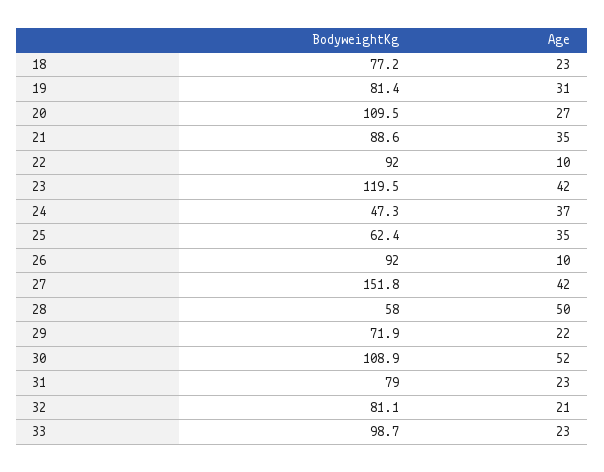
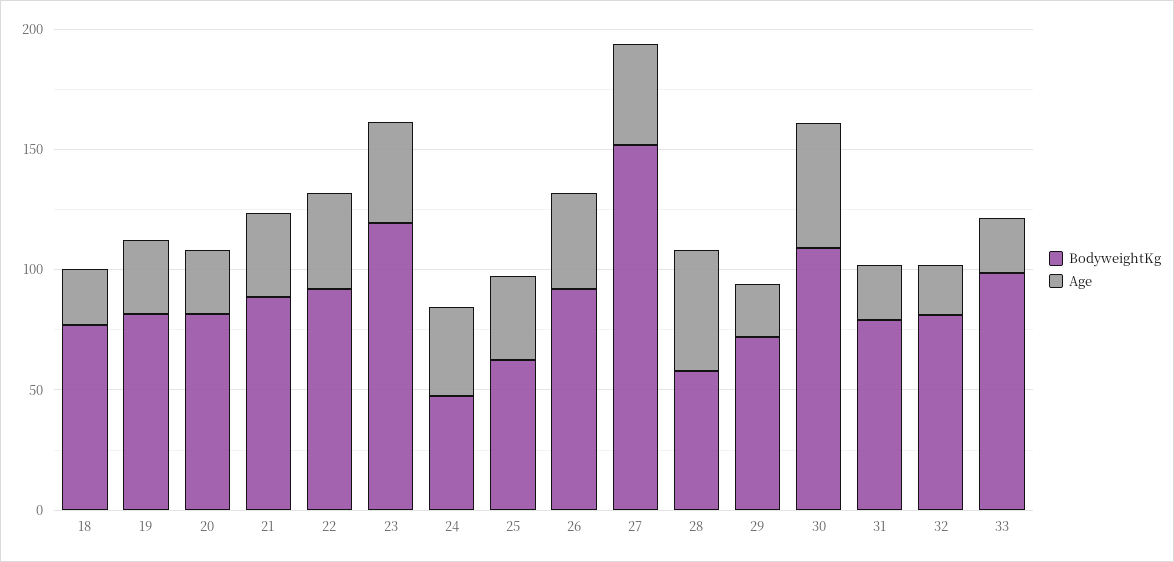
  {
    "BodyweightKg": {
      "18": 77.2,
      "19": 81.4,
-     "20": 109.5,
+     "20": 80,
      "21": 88.6,
      "22": 92,
      "23": 119.5,
      "24": 47.3,
      "25": 62.4,
      "26": 92,
      "27": 151.8,
      "28": 58,
      "29": 71.9,
      "30": 108.9,
      "31": 79,
      "32": 81.1,
      "33": 98.7
    },
    "Age": {
      "18": 23,
      "19": 31,
      "20": 27,
      "21": 35,
-     "22": 10,
+     "22": 40,
      "23": 42,
      "24": 37,
      "25": 35,
-     "26": 10,
+     "26": 40,
      "27": 42,
      "28": 50,
      "29": 22,
      "30": 52,
      "31": 23,
      "32": 21,
      "33": 23
    }
  }

